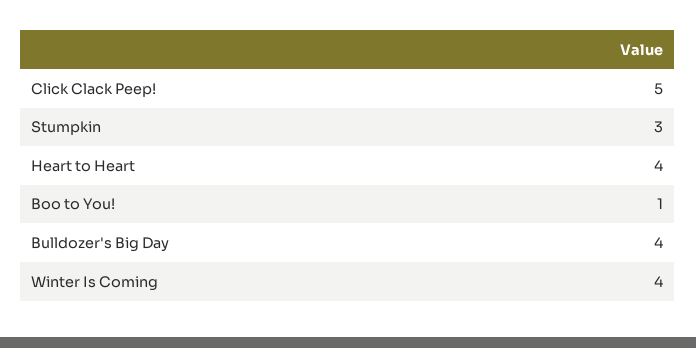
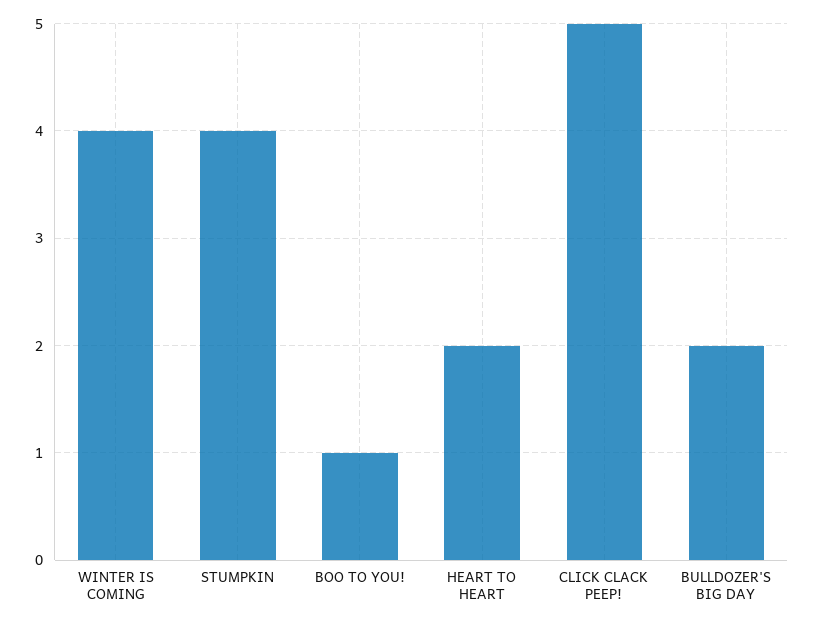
  {
    "Click Clack Peep!": 5,
-   "Stumpkin": 3,
+   "Stumpkin": 4,
-   "Heart to Heart": 4,
+   "Heart to Heart": 2,
    "Boo to You!": 1,
-   "Bulldozer's Big Day": 4,
+   "Bulldozer's Big Day": 2,
    "Winter Is Coming": 4
  }

